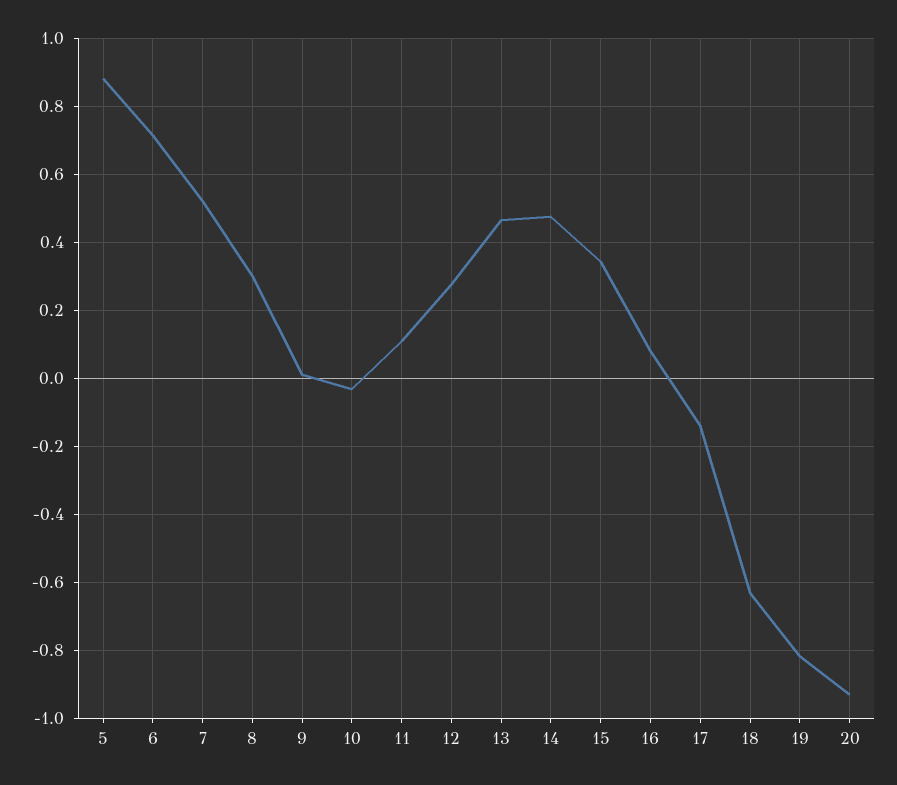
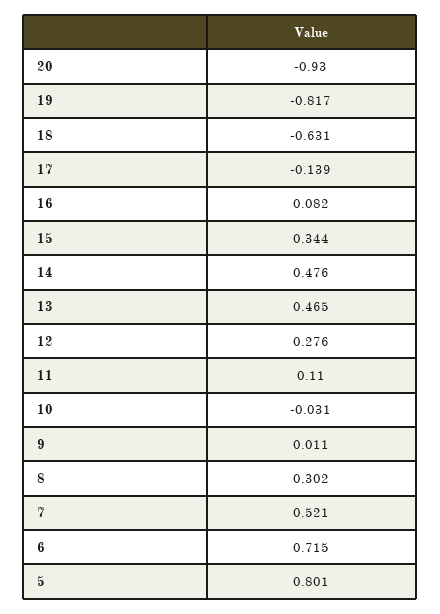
  {
-   "5": 0.88,
+   "5": 0.801,
    "6": 0.715,
    "7": 0.521,
    "8": 0.302,
    "9": 0.011,
    "10": -0.031,
    "11": 0.11,
    "12": 0.276,
    "13": 0.465,
    "14": 0.476,
    "15": 0.344,
    "16": 0.082,
    "17": -0.139,
    "18": -0.631,
    "19": -0.817,
    "20": -0.93
  }

